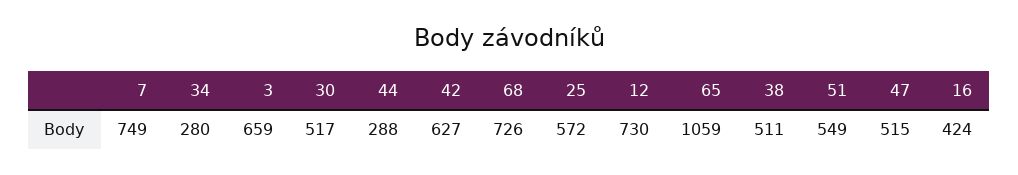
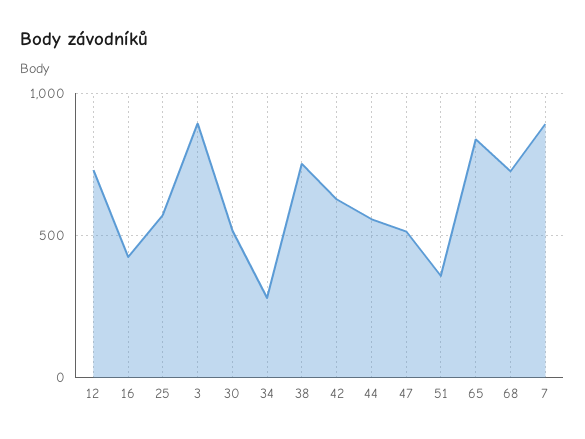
  {
-   "7": 749,
+   "7": 900,
    "34": 280,
-   "3": 659,
+   "3": 900,
    "30": 517,
-   "44": 288,
+   "44": 550,
    "42": 627,
    "68": 726,
    "25": 572,
    "12": 730,
-   "65": 1059,
+   "65": 850,
-   "38": 511,
+   "38": 750,
-   "51": 549,
+   "51": 350,
    "47": 515,
    "16": 424
  }

